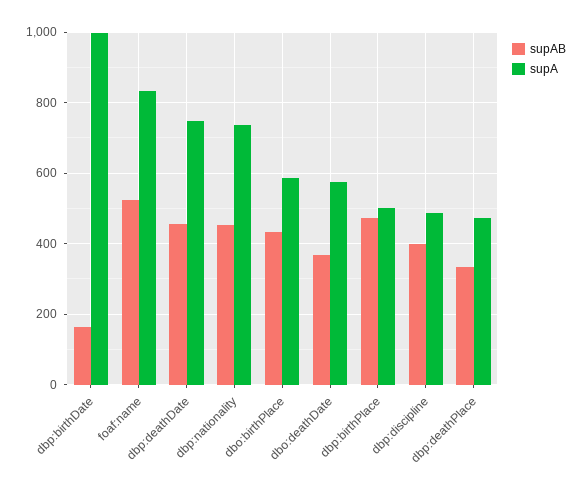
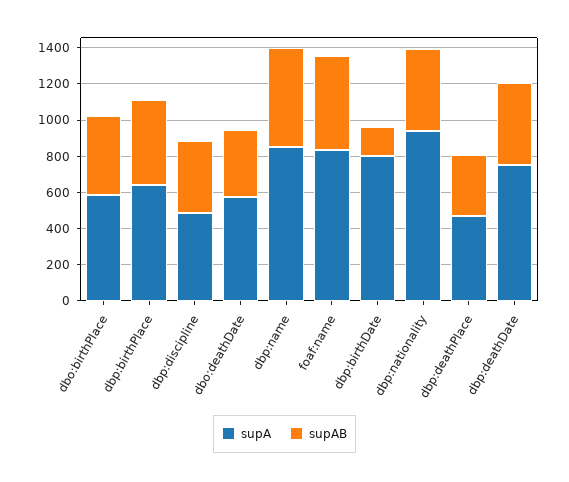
  {
    "supAB": {
      "dbp:birthDate": 160,
      "foaf:name": 520,
      "dbp:deathDate": 460,
      "dbp:nationality": 460,
      "dbo:birthPlace": 440,
      "dbo:deathDate": 360,
      "dbp:birthPlace": 480,
      "dbp:discipline": 400,
-     "dbp:deathPlace": 340
+     "dbp:deathPlace": 340,
+     "dbp:name": 550
    },
    "supA": {
-     "dbp:birthDate": 1000,
+     "dbp:birthDate": 800,
      "foaf:name": 840,
      "dbp:deathDate": 740,
-     "dbp:nationality": 740,
+     "dbp:nationality": 950,
      "dbo:birthPlace": 580,
      "dbo:deathDate": 580,
-     "dbp:birthPlace": 500,
+     "dbp:birthPlace": 650,
      "dbp:discipline": 480,
-     "dbp:deathPlace": 480
+     "dbp:deathPlace": 480,
+     "dbp:name": 850
    }
  }

